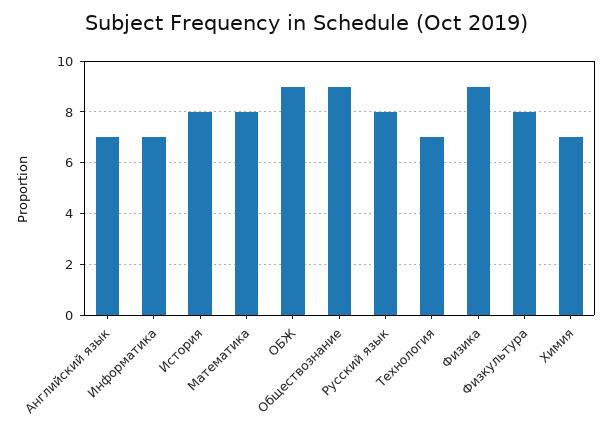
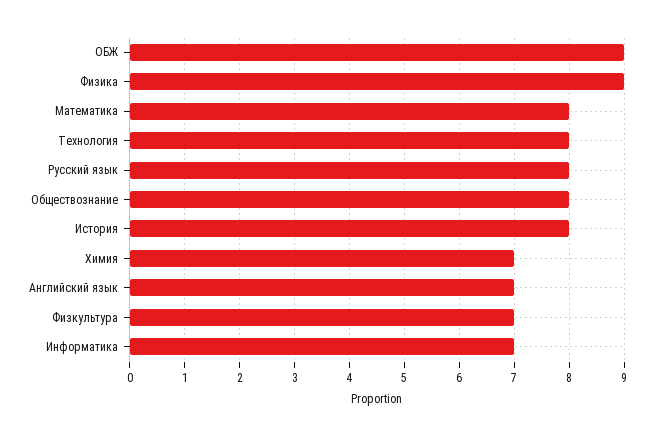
  {
    "Английский язык": 7,
    "Информатика": 7,
    "История": 8,
    "Математика": 8,
    "ОБЖ": 9,
-   "Обществознание": 9,
+   "Обществознание": 8,
    "Русский язык": 8,
-   "Технология": 7,
+   "Технология": 8,
    "Физика": 9,
-   "Физкультура": 8,
+   "Физкультура": 7,
    "Химия": 7
  }

